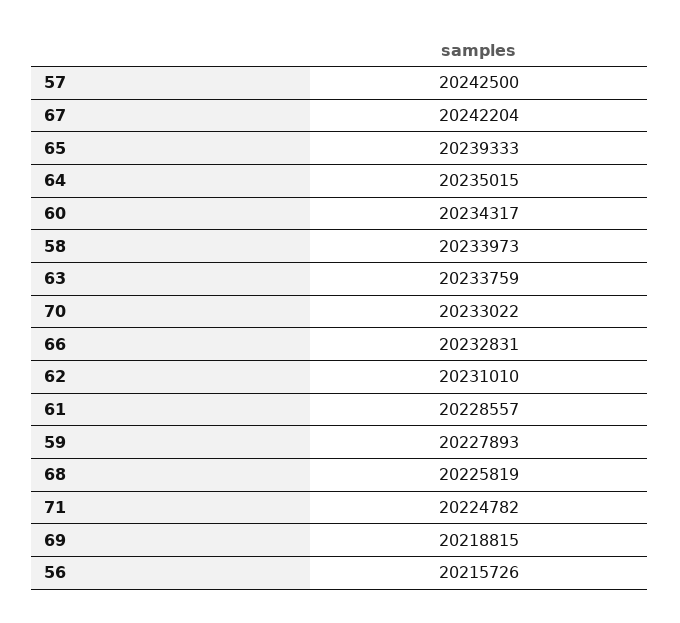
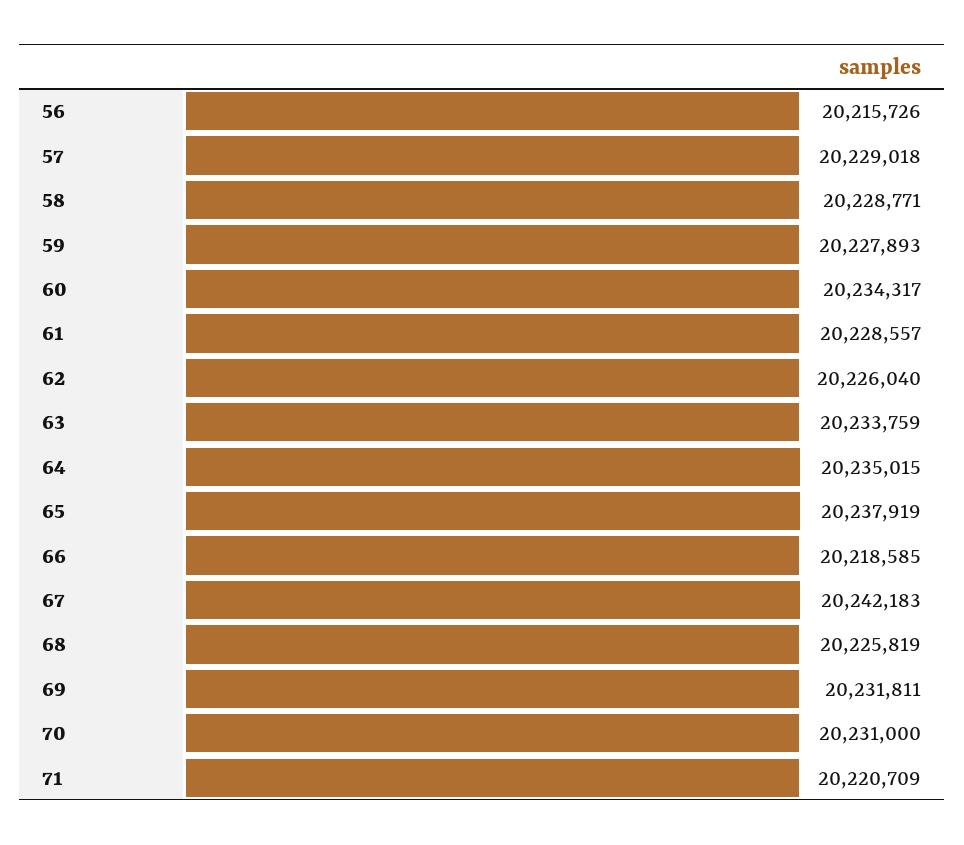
  {
-   "57": 20242500,
+   "57": 20229018,
-   "67": 20242204,
+   "67": 20242183,
-   "65": 20239333,
+   "65": 20237919,
    "64": 20235015,
    "60": 20234317,
-   "58": 20233973,
+   "58": 20228771,
    "63": 20233759,
-   "70": 20233022,
+   "70": 20231000,
-   "66": 20232831,
+   "66": 20218585,
-   "62": 20231010,
+   "62": 20226040,
    "61": 20228557,
    "59": 20227893,
    "68": 20225819,
-   "71": 20224782,
+   "71": 20220709,
-   "69": 20218815,
+   "69": 20231811,
    "56": 20215726
  }

